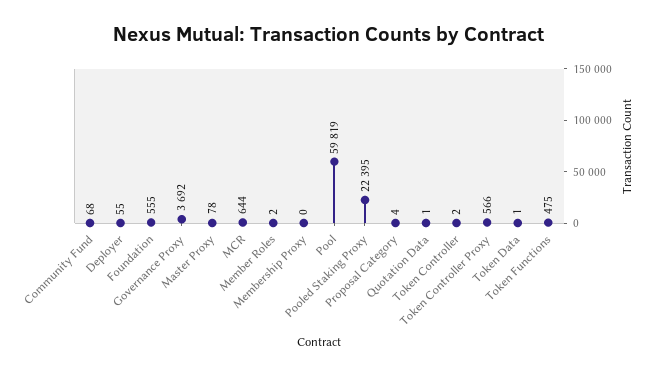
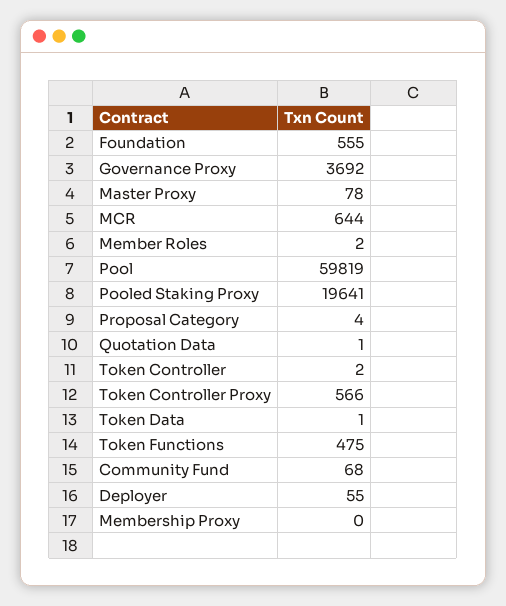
  {
    "Community Fund": 68,
    "Deployer": 55,
    "Foundation": 555,
    "Governance Proxy": 3692,
    "Master Proxy": 78,
    "MCR": 644,
    "Member Roles": 2,
    "Membership Proxy": 0,
    "Pool": 59819,
-   "Pooled Staking Proxy": 22395,
+   "Pooled Staking Proxy": 19641,
    "Proposal Category": 4,
    "Quotation Data": 1,
    "Token Controller": 2,
    "Token Controller Proxy": 566,
    "Token Data": 1,
    "Token Functions": 475
  }

